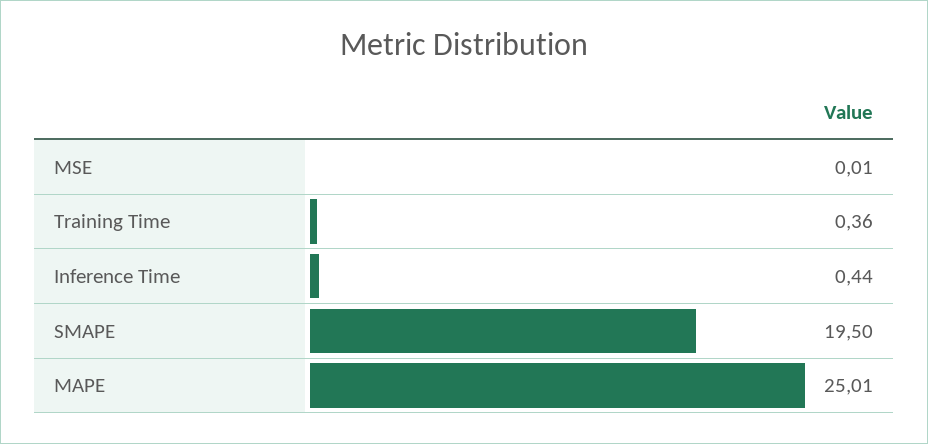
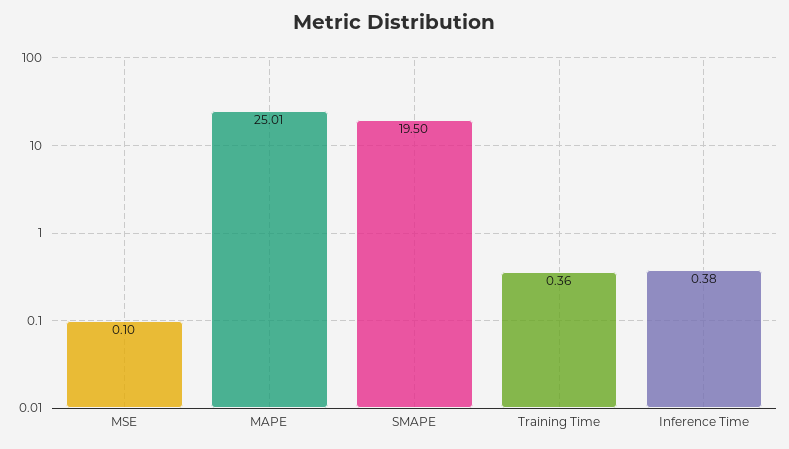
  {
-   "MSE": 0.01,
+   "MSE": 0.1,
    "Training Time": 0.36,
-   "Inference Time": 0.44,
+   "Inference Time": 0.38,
    "SMAPE": 19.5,
    "MAPE": 25.01
  }

